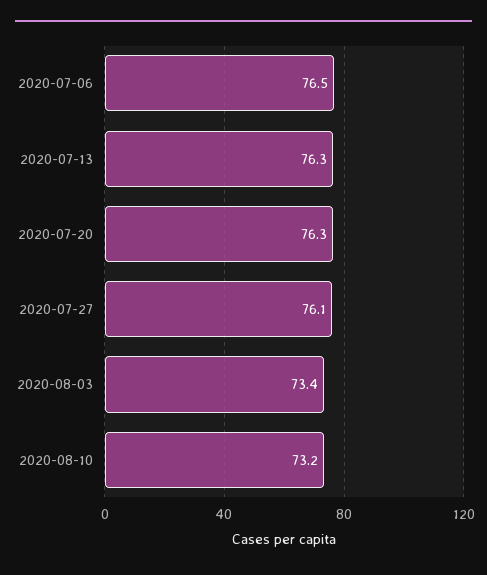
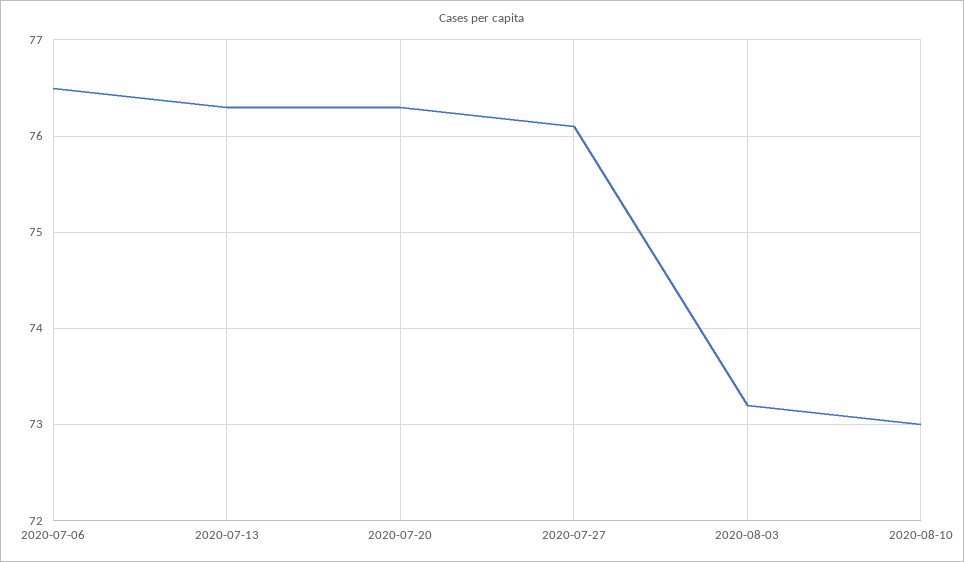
  {
    "2020-07-06": 76.5,
    "2020-07-13": 76.3,
    "2020-07-20": 76.3,
    "2020-07-27": 76.1,
-   "2020-08-03": 73.4,
+   "2020-08-03": 73.2,
-   "2020-08-10": 73.2
+   "2020-08-10": 73
  }

